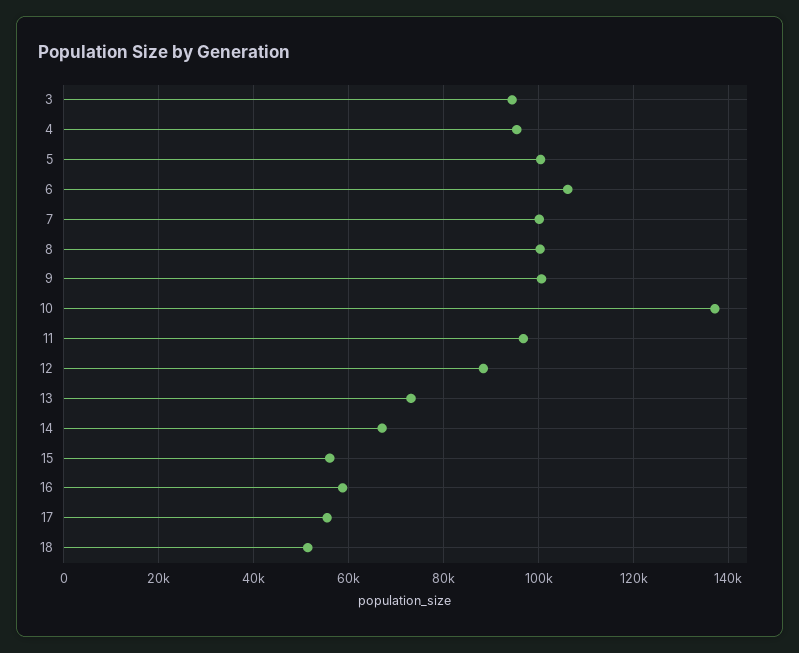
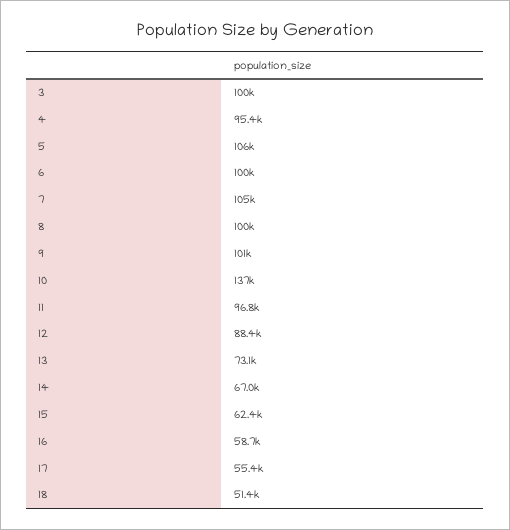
  {
-   "3": 94000,
+   "3": 100000,
    "4": 95400,
-   "5": 100000,
+   "5": 106000,
-   "6": 106000,
+   "6": 100000,
-   "7": 100000,
+   "7": 105000,
    "8": 100000,
    "9": 101000,
    "10": 137000,
    "11": 96800,
    "12": 88400,
    "13": 73100,
    "14": 67000,
-   "15": 56000,
+   "15": 62400,
    "16": 58700,
    "17": 55400,
    "18": 51400
  }

